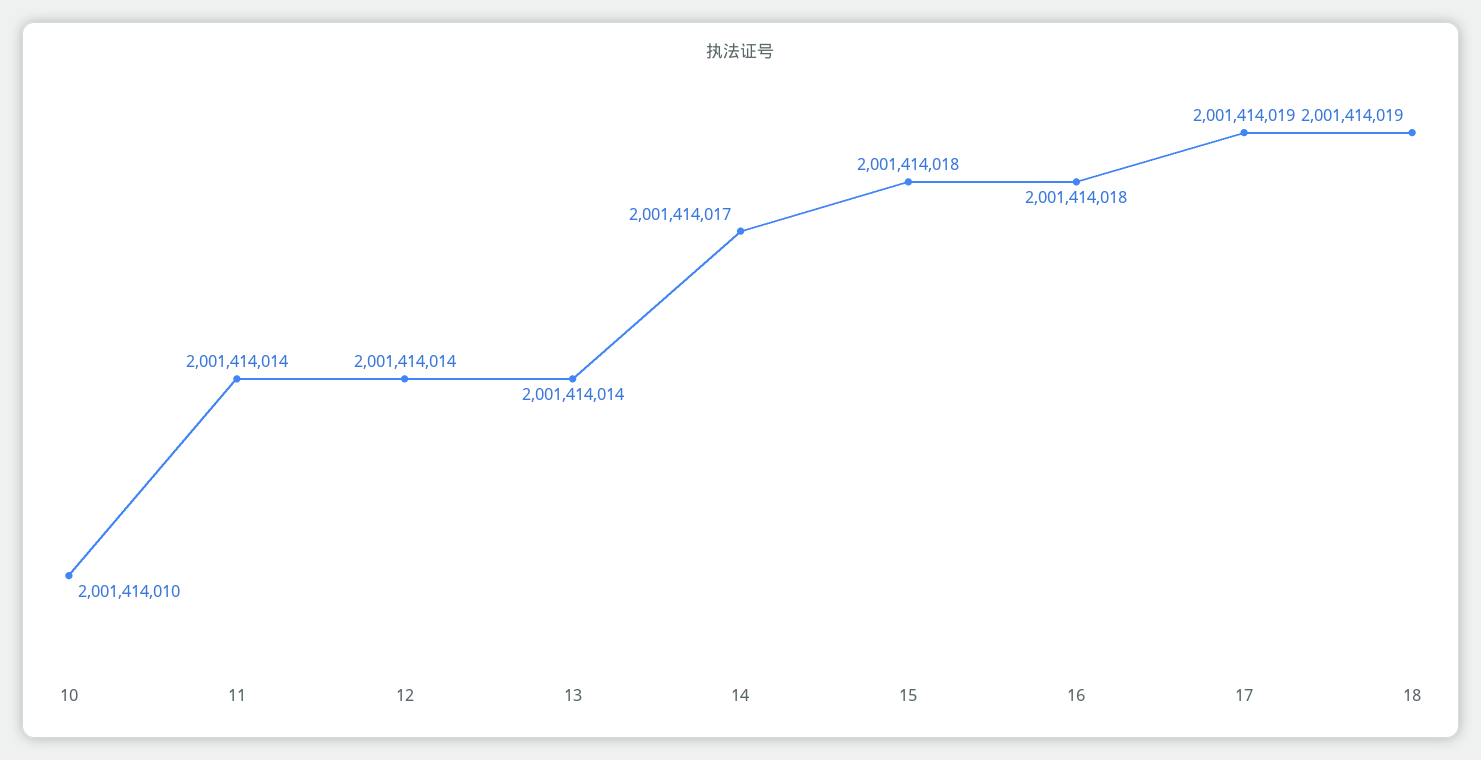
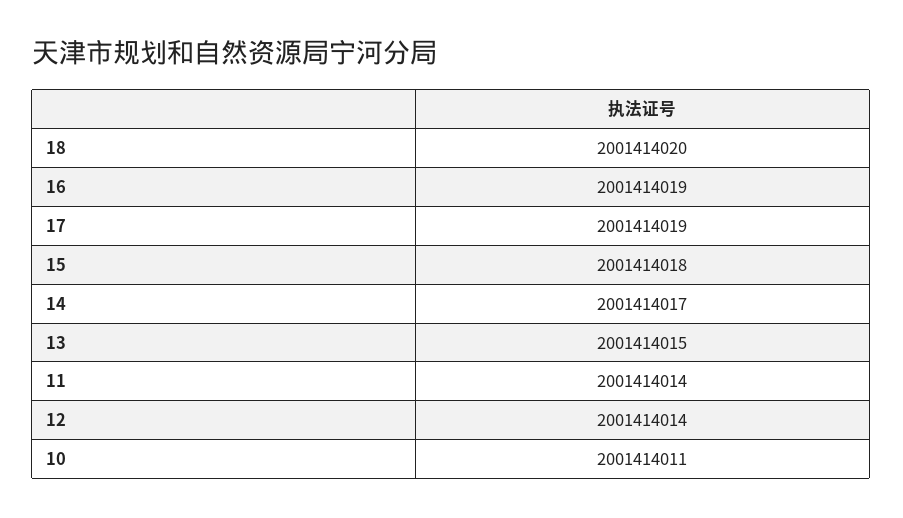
  {
-   "10": 2001414010,
+   "10": 2001414011,
    "11": 2001414014,
    "12": 2001414014,
-   "13": 2001414014,
+   "13": 2001414015,
    "14": 2001414017,
    "15": 2001414018,
-   "16": 2001414018,
+   "16": 2001414019,
    "17": 2001414019,
-   "18": 2001414019
+   "18": 2001414020
  }

